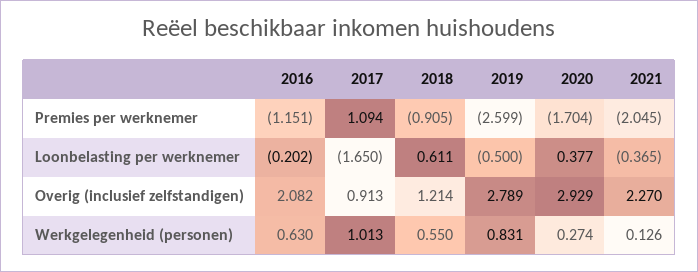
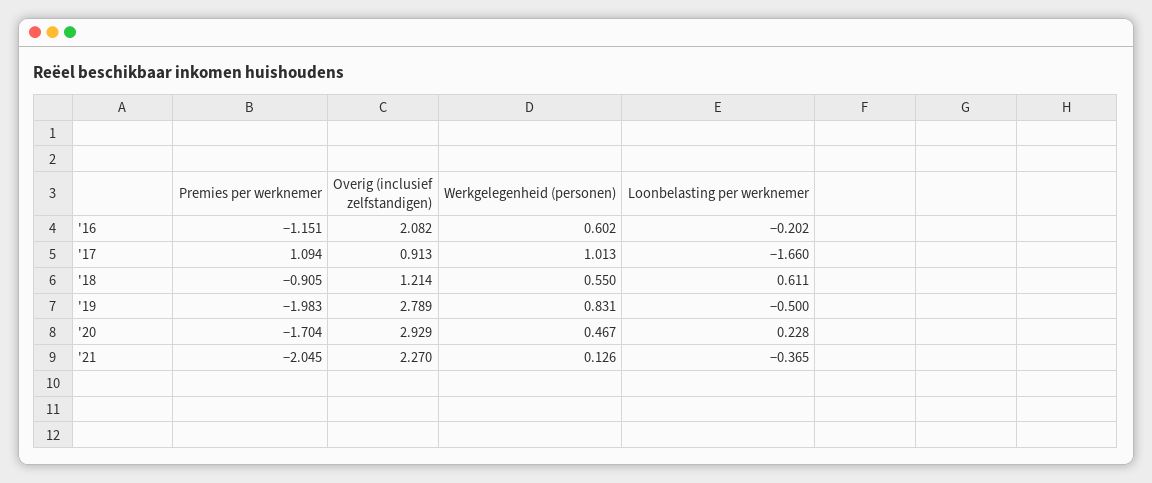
  {
    "2016": {
      "Premies per werknemer": -1.151,
      "Loonbelasting per werknemer": -0.202,
      "Overig (inclusief zelfstandigen)": 2.082,
-     "Werkgelegenheid (personen)": 0.63
+     "Werkgelegenheid (personen)": 0.602
    },
    "2017": {
      "Premies per werknemer": 1.094,
-     "Loonbelasting per werknemer": -1.65,
+     "Loonbelasting per werknemer": -1.66,
      "Overig (inclusief zelfstandigen)": 0.913,
      "Werkgelegenheid (personen)": 1.013
    },
    "2018": {
      "Premies per werknemer": -0.905,
      "Loonbelasting per werknemer": 0.611,
      "Overig (inclusief zelfstandigen)": 1.214,
      "Werkgelegenheid (personen)": 0.55
    },
    "2019": {
-     "Premies per werknemer": -2.599,
+     "Premies per werknemer": -1.983,
      "Loonbelasting per werknemer": -0.5,
      "Overig (inclusief zelfstandigen)": 2.789,
      "Werkgelegenheid (personen)": 0.831
    },
    "2020": {
      "Premies per werknemer": -1.704,
-     "Loonbelasting per werknemer": 0.377,
+     "Loonbelasting per werknemer": 0.228,
      "Overig (inclusief zelfstandigen)": 2.929,
-     "Werkgelegenheid (personen)": 0.274
+     "Werkgelegenheid (personen)": 0.467
    },
    "2021": {
      "Premies per werknemer": -2.045,
      "Loonbelasting per werknemer": -0.365,
      "Overig (inclusief zelfstandigen)": 2.27,
      "Werkgelegenheid (personen)": 0.126
    }
  }

